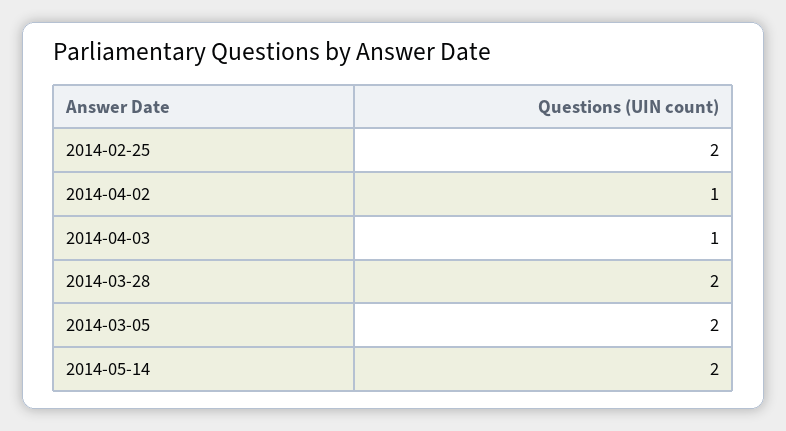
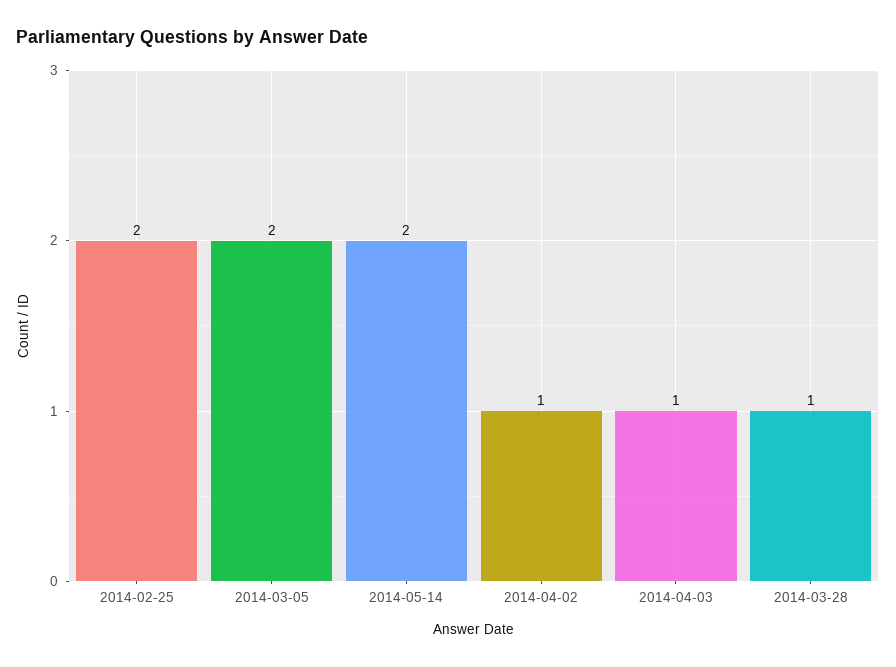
  {
    "2014-02-25": 2,
    "2014-04-02": 1,
    "2014-04-03": 1,
-   "2014-03-28": 2,
+   "2014-03-28": 1,
    "2014-03-05": 2,
    "2014-05-14": 2
  }

